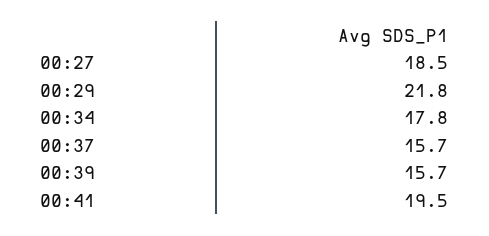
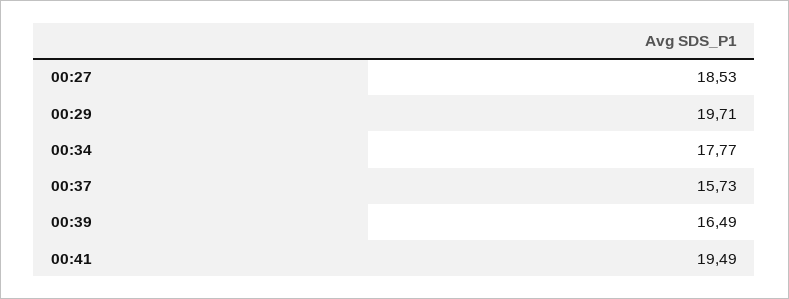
  {
    "00:27": 18.53,
-   "00:29": 21.8,
+   "00:29": 19.71,
    "00:34": 17.77,
    "00:37": 15.73,
-   "00:39": 15.7,
+   "00:39": 16.49,
    "00:41": 19.49
  }

